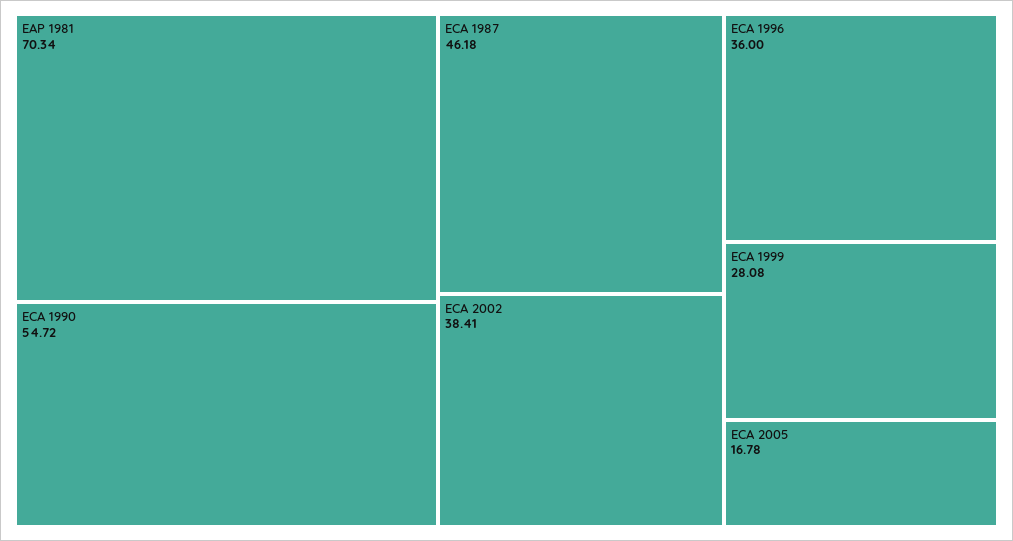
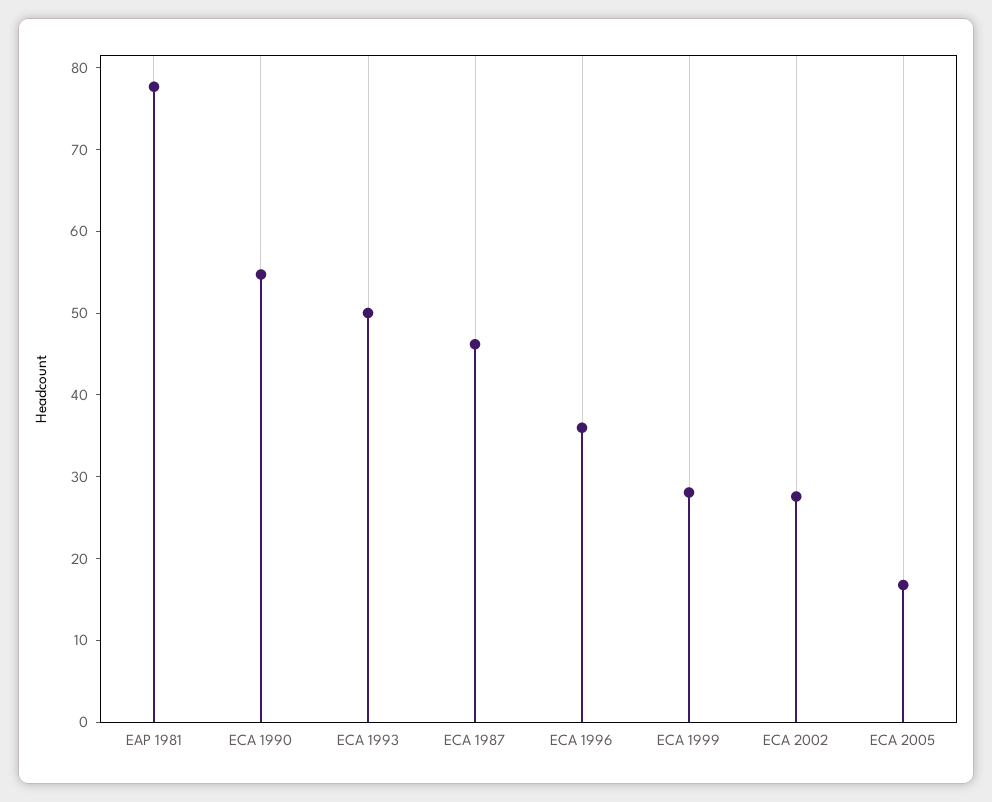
  {
-   "EAP 1981": 70.34,
+   "EAP 1981": 78,
    "ECA 1990": 54.72,
    "ECA 1987": 46.18,
-   "ECA 2002": 38.41,
+   "ECA 2002": 28,
    "ECA 1996": 36,
    "ECA 1999": 28.08,
-   "ECA 2005": 16.78
+   "ECA 2005": 16.78,
+   "ECA 1993": 50
  }

